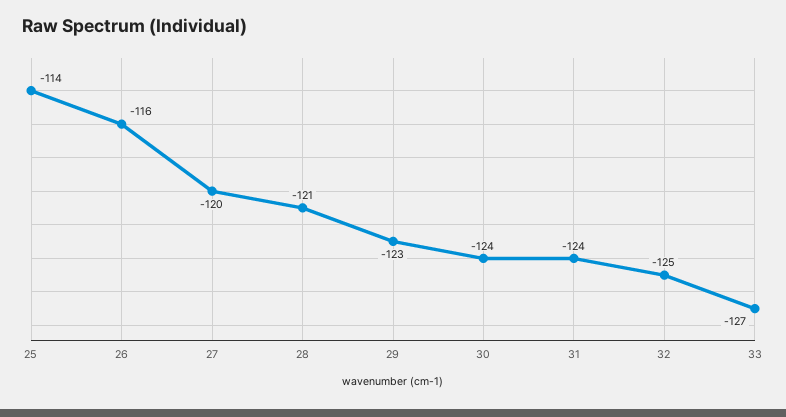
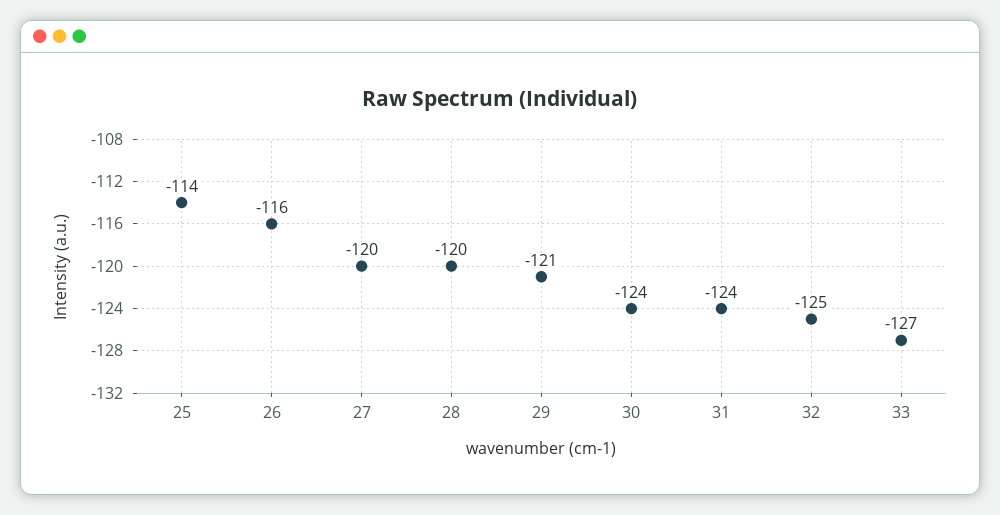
  {
    "25": -114,
    "26": -116,
    "27": -120,
-   "28": -121,
+   "28": -120,
-   "29": -123,
+   "29": -121,
    "30": -124,
    "31": -124,
    "32": -125,
    "33": -127
  }

